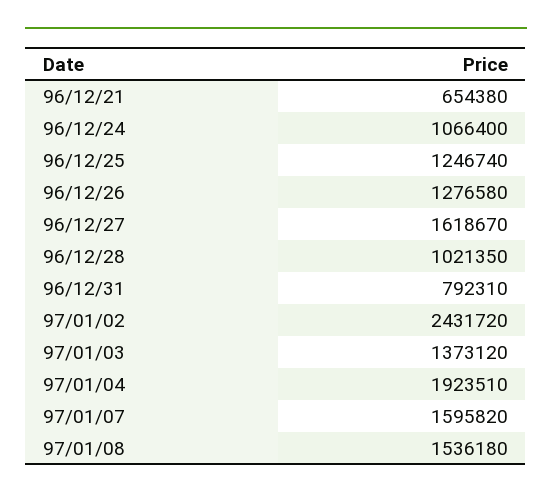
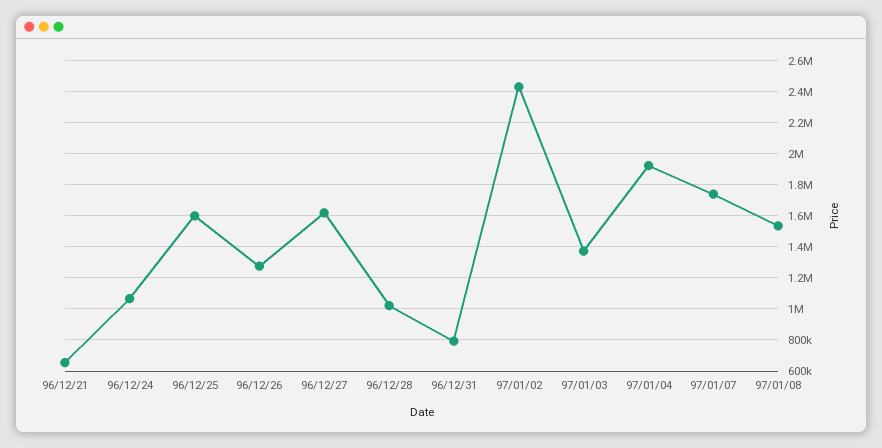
  {
    "96/12/21": 654380,
    "96/12/24": 1066400,
-   "96/12/25": 1246740,
+   "96/12/25": 1600000,
    "96/12/26": 1276580,
    "96/12/27": 1618670,
    "96/12/28": 1021350,
    "96/12/31": 792310,
    "97/01/02": 2431720,
    "97/01/03": 1373120,
    "97/01/04": 1923510,
-   "97/01/07": 1595820,
+   "97/01/07": 1750000,
    "97/01/08": 1536180
  }

